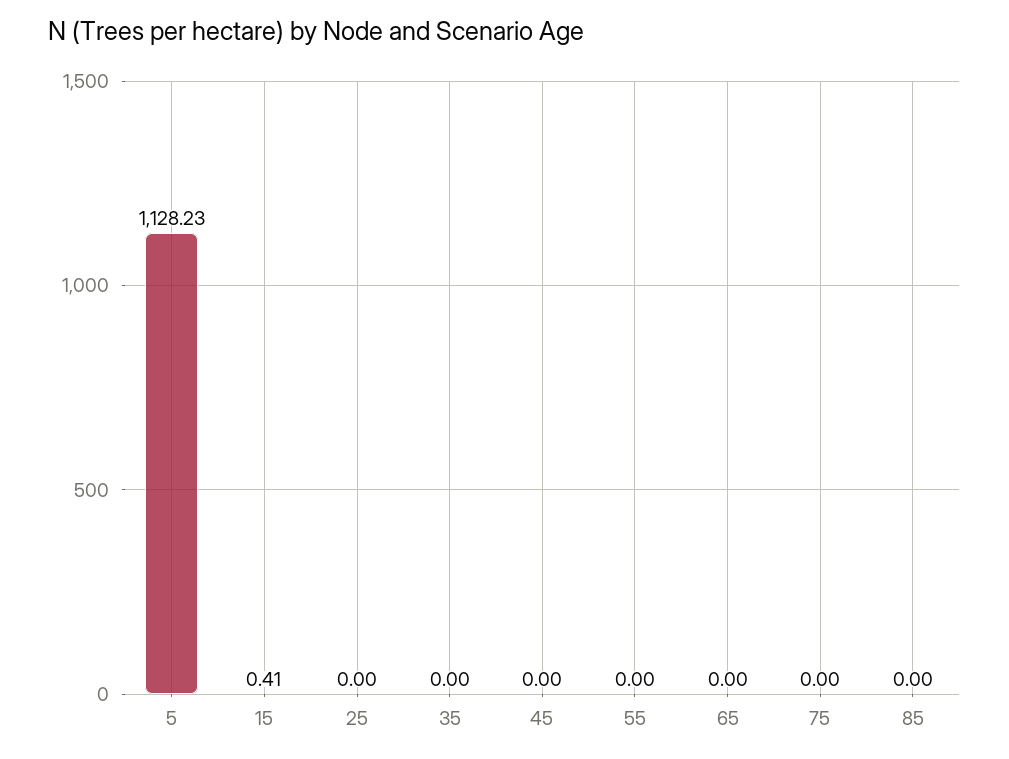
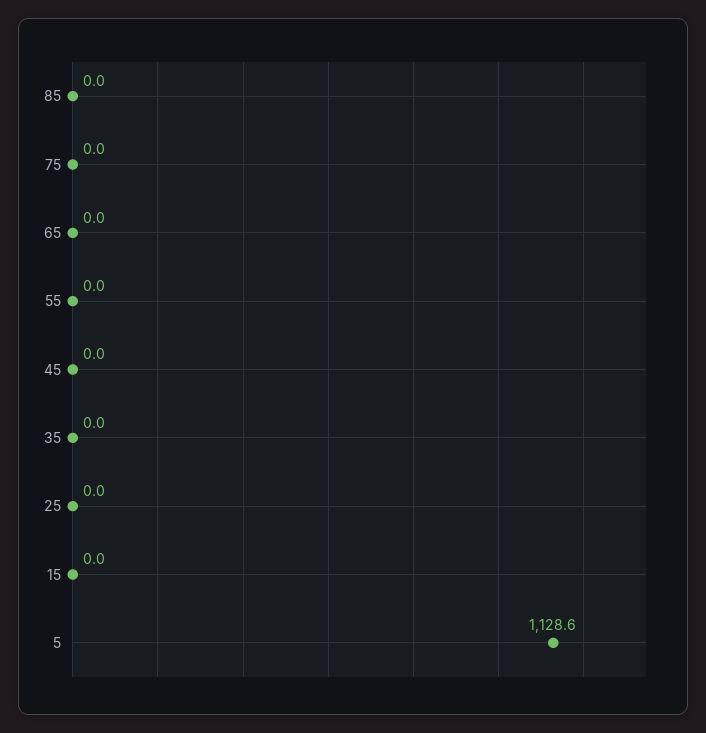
  {
-   "5": 1128.23,
+   "5": 1128.6,
-   "15": 0.41,
+   "15": 0,
    "25": 0,
    "35": 0,
    "45": 0,
    "55": 0,
    "65": 0,
    "75": 0,
    "85": 0
  }

